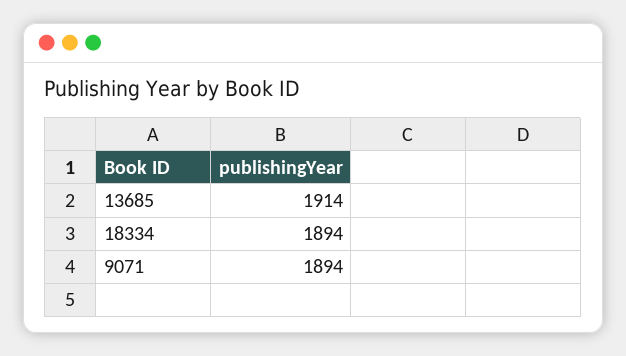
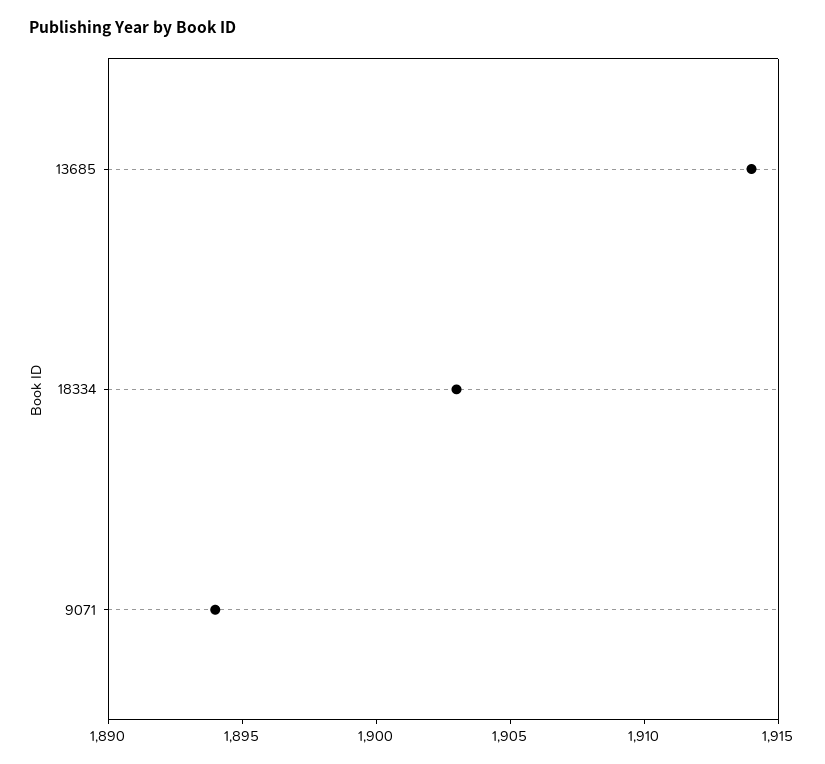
  {
    "13685": 1914,
-   "18334": 1894,
+   "18334": 1903,
    "9071": 1894
  }

